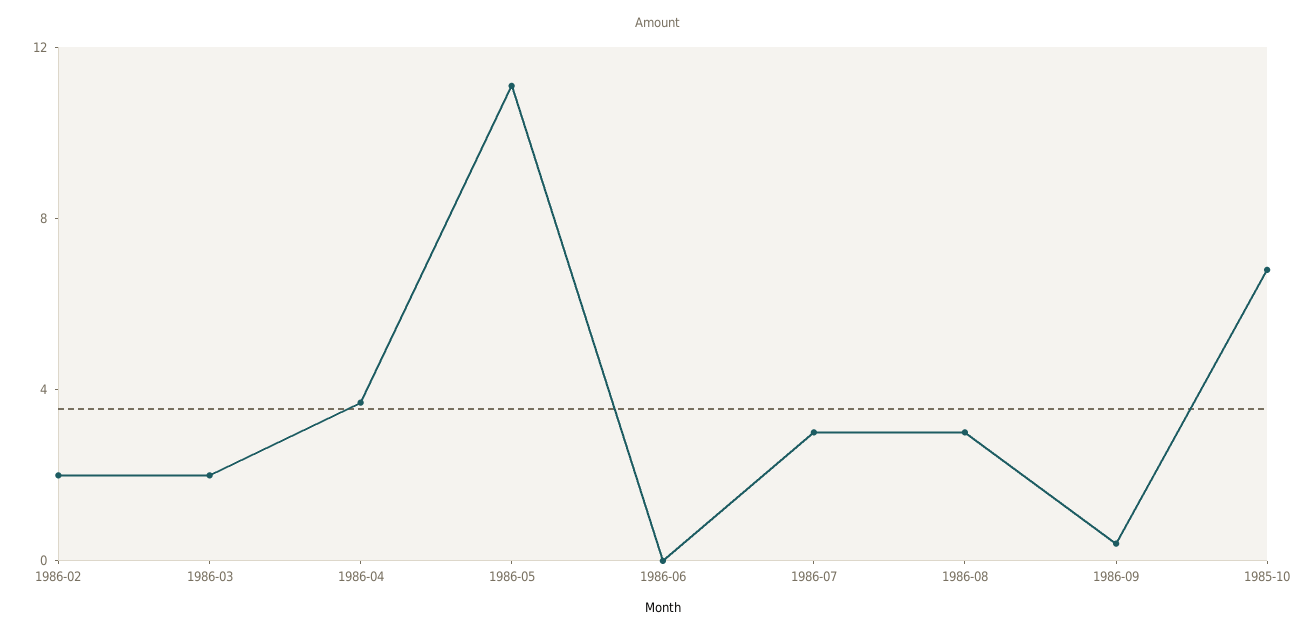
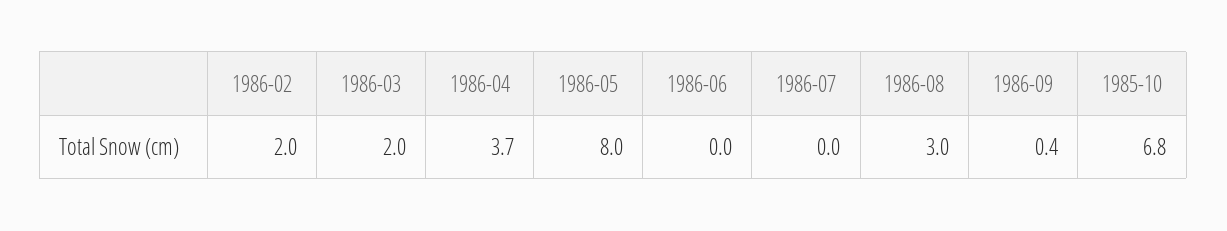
  {
    "1986-02": 2,
    "1986-03": 2,
    "1986-04": 3.7,
-   "1986-05": 11,
+   "1986-05": 8,
    "1986-06": 0,
-   "1986-07": 3,
+   "1986-07": 0,
    "1986-08": 3,
    "1986-09": 0.4,
    "1985-10": 6.8
  }

